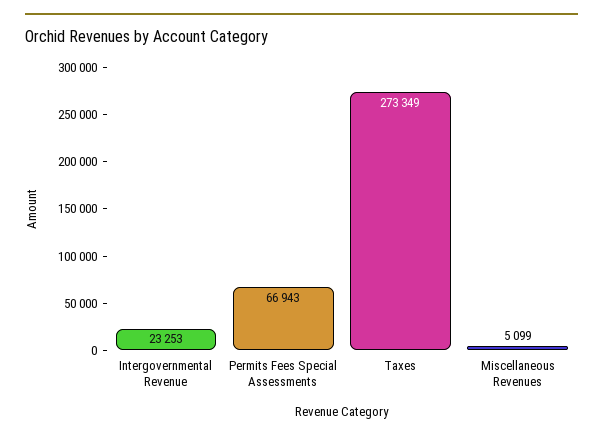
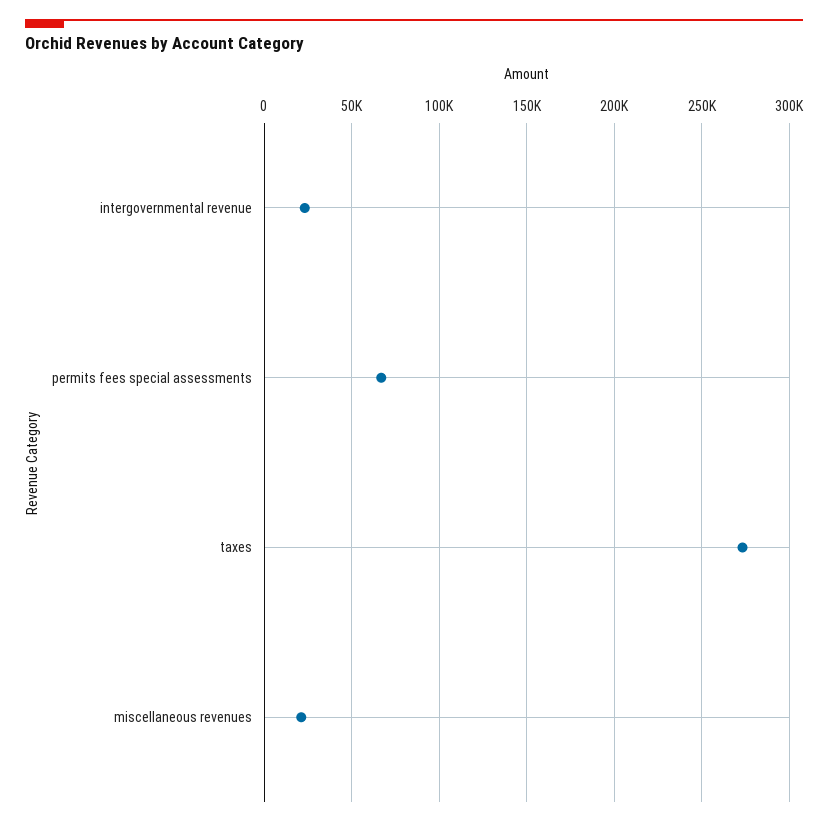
  {
    "Intergovernmental Revenue": 23253,
    "Permits Fees Special Assessments": 66943,
    "Taxes": 273349,
-   "Miscellaneous Revenues": 5099
+   "Miscellaneous Revenues": 20000
  }

